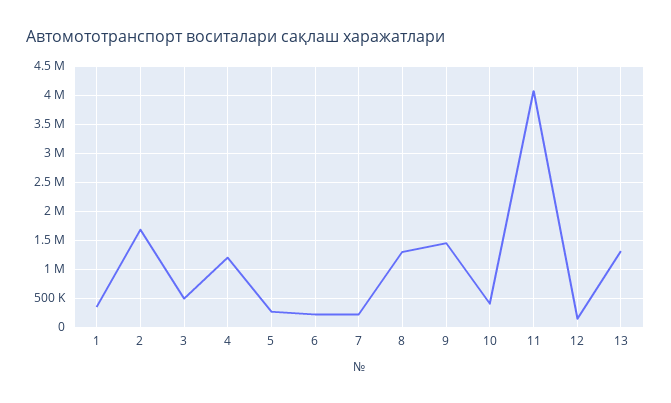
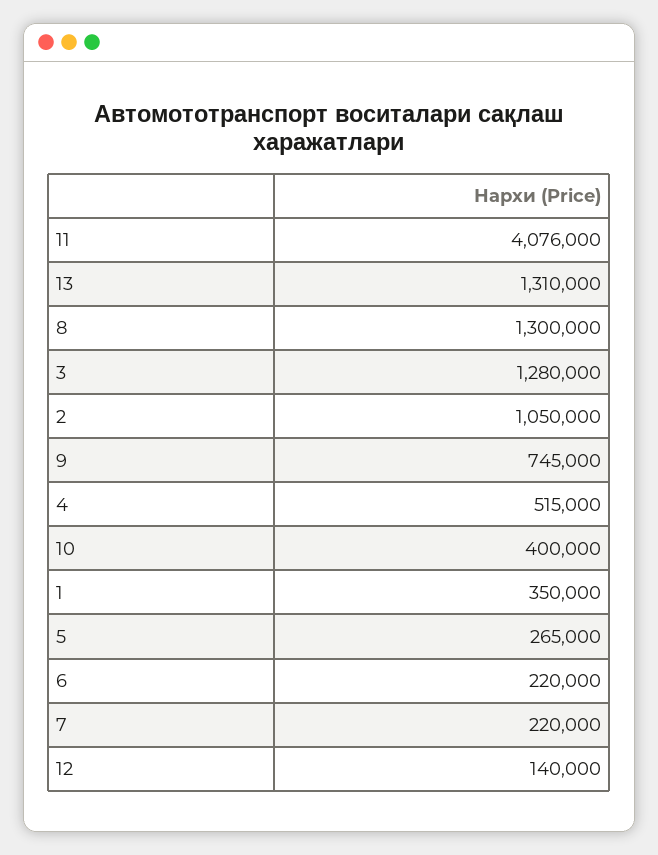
  {
    "1": 350000,
-   "2": 1750000,
+   "2": 1050000,
-   "3": 500000,
+   "3": 1280000,
-   "4": 1250000,
+   "4": 515000,
    "5": 265000,
    "6": 220000,
    "7": 220000,
    "8": 1300000,
-   "9": 1500000,
+   "9": 745000,
    "10": 400000,
    "11": 4076000,
    "12": 140000,
    "13": 1310000
  }

